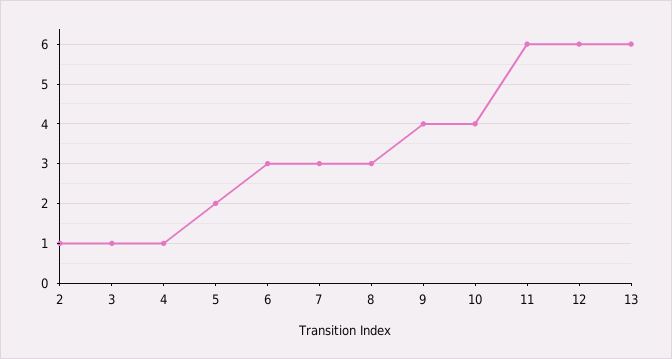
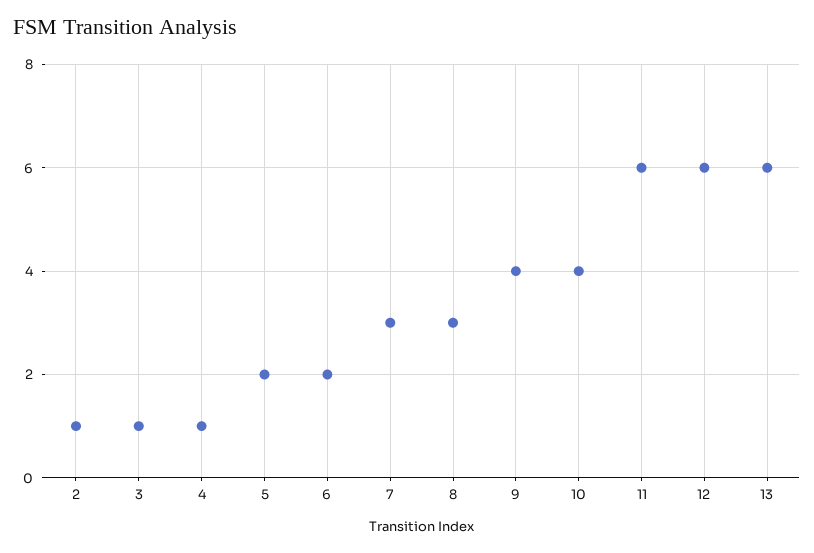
  {
    "2": 1,
    "3": 1,
    "4": 1,
    "5": 2,
-   "6": 3,
+   "6": 2,
    "7": 3,
    "8": 3,
    "9": 4,
    "10": 4,
    "11": 6,
    "12": 6,
    "13": 6
  }

